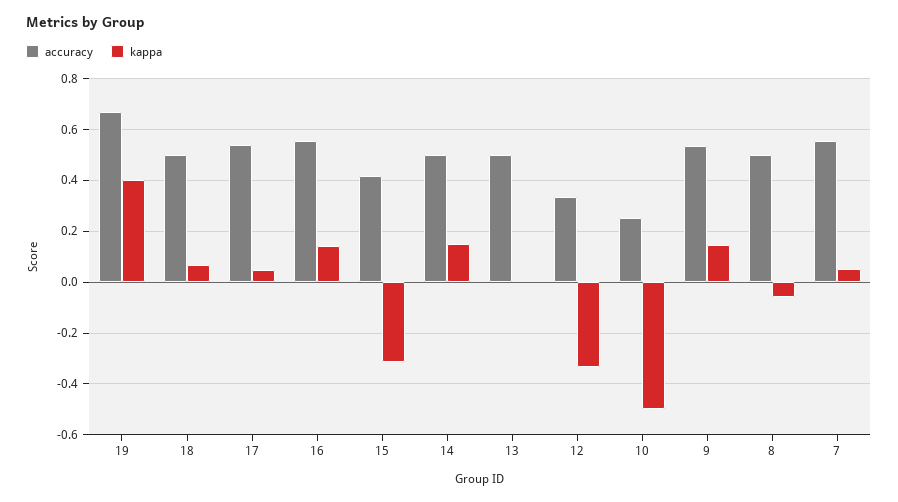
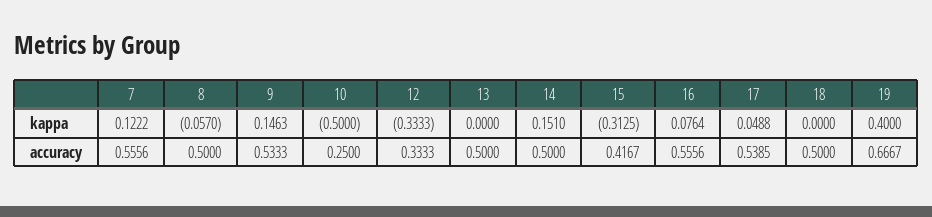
  {
    "accuracy": {
      "19": 0.6667,
      "18": 0.5,
      "17": 0.5385,
      "16": 0.5556,
      "15": 0.4167,
      "14": 0.5,
      "13": 0.5,
      "12": 0.3333,
      "10": 0.25,
      "9": 0.5333,
      "8": 0.5,
      "7": 0.5556
    },
    "kappa": {
      "19": 0.4,
-     "18": 0.075,
+     "18": 0,
      "17": 0.0488,
-     "16": 0.15,
+     "16": 0.0764,
      "15": -0.3125,
      "14": 0.151,
      "13": 0,
      "12": -0.3333,
      "10": -0.5,
      "9": 0.1463,
      "8": -0.057,
-     "7": 0.05
+     "7": 0.1222
    }
  }

